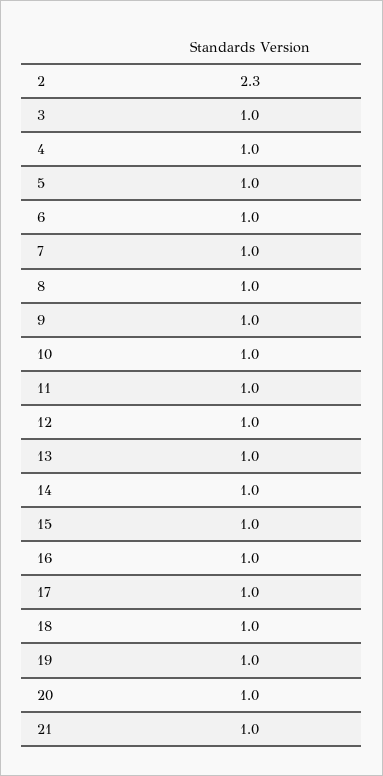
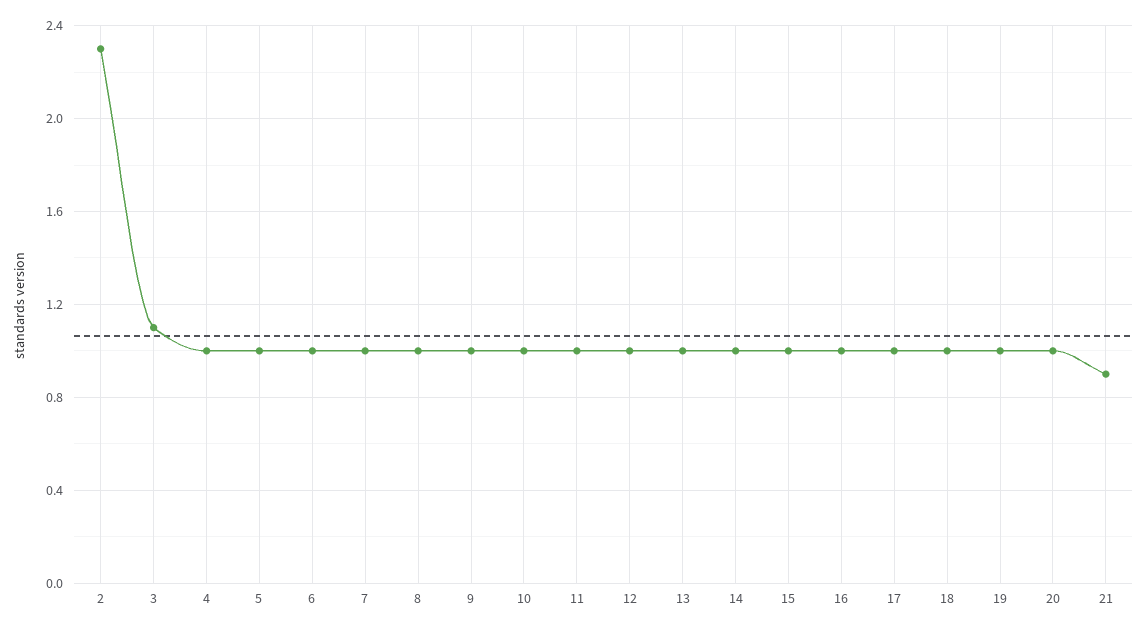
  {
    "2": 2.3,
-   "3": 1,
+   "3": 1.1,
    "4": 1,
    "5": 1,
    "6": 1,
    "7": 1,
    "8": 1,
    "9": 1,
    "10": 1,
    "11": 1,
    "12": 1,
    "13": 1,
    "14": 1,
    "15": 1,
    "16": 1,
    "17": 1,
    "18": 1,
    "19": 1,
    "20": 1,
-   "21": 1
+   "21": 0.9
  }

